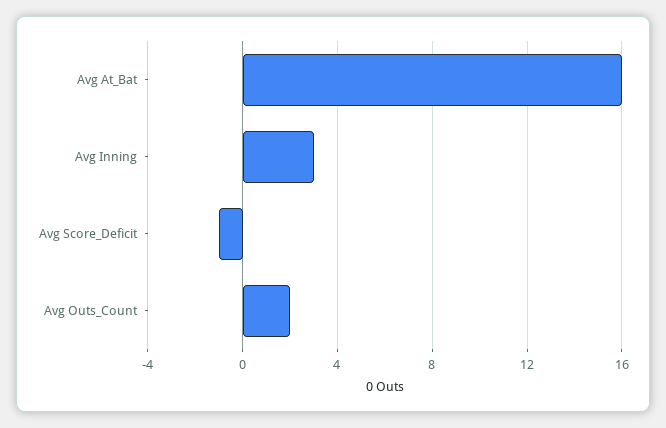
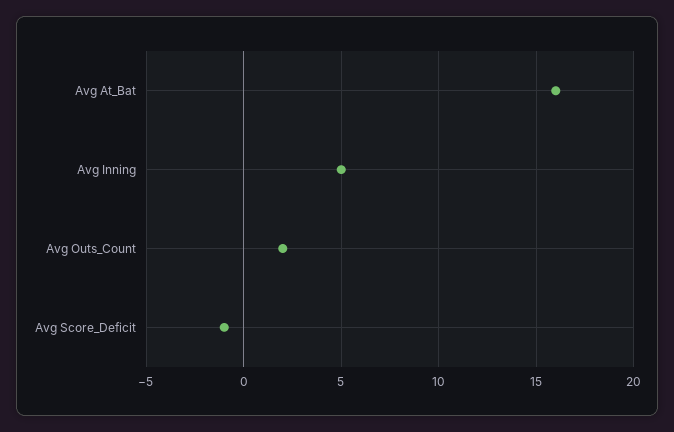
  {
    "Avg At_Bat": 16,
-   "Avg Inning": 3,
+   "Avg Inning": 5,
    "Avg Score_Deficit": -1,
    "Avg Outs_Count": 2
  }

